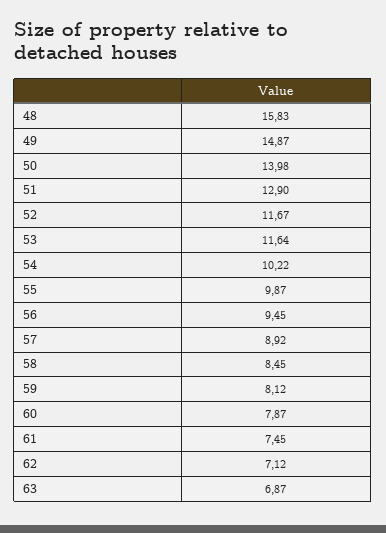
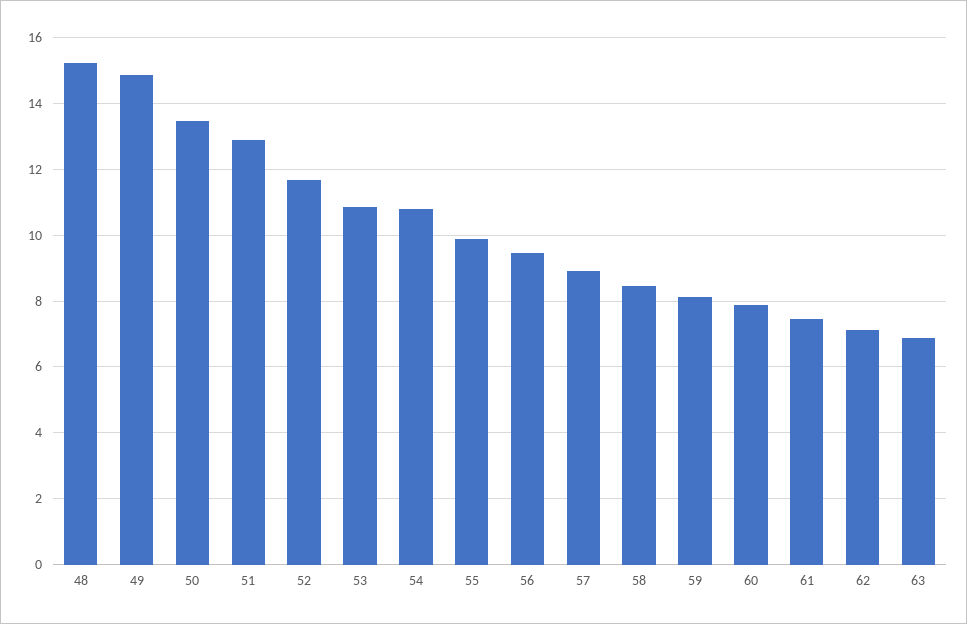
  {
-   "48": 15.83,
+   "48": 15.2,
    "49": 14.87,
-   "50": 13.98,
+   "50": 13.4,
    "51": 12.9,
    "52": 11.67,
-   "53": 11.64,
+   "53": 10.8,
-   "54": 10.22,
+   "54": 10.8,
    "55": 9.87,
    "56": 9.45,
    "57": 8.92,
    "58": 8.45,
    "59": 8.12,
    "60": 7.87,
    "61": 7.45,
    "62": 7.12,
    "63": 6.87
  }

